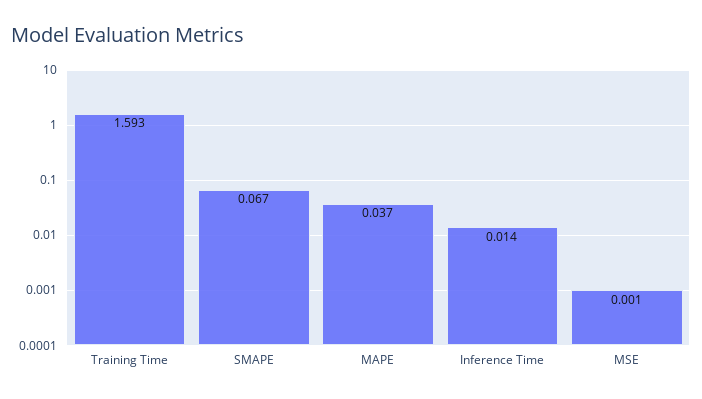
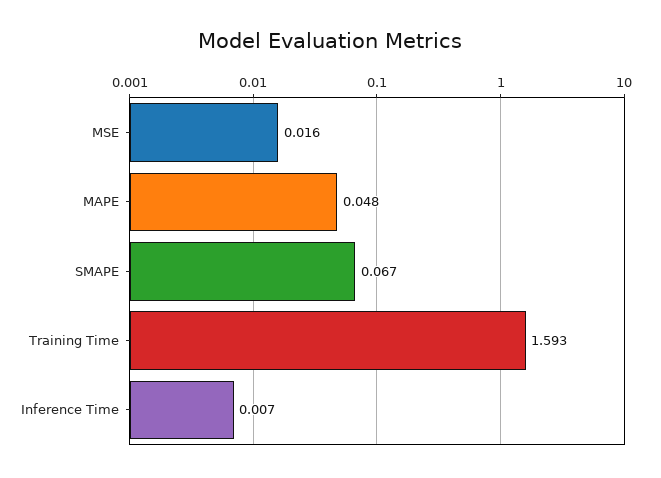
  {
    "Training Time": 1.593,
    "SMAPE": 0.067,
-   "MAPE": 0.037,
+   "MAPE": 0.048,
-   "Inference Time": 0.014,
+   "Inference Time": 0.007,
-   "MSE": 0.001
+   "MSE": 0.016
  }

